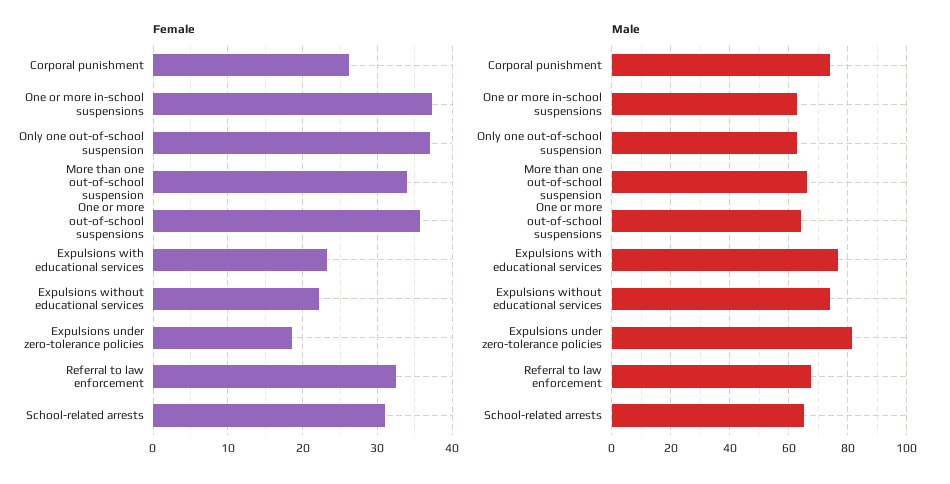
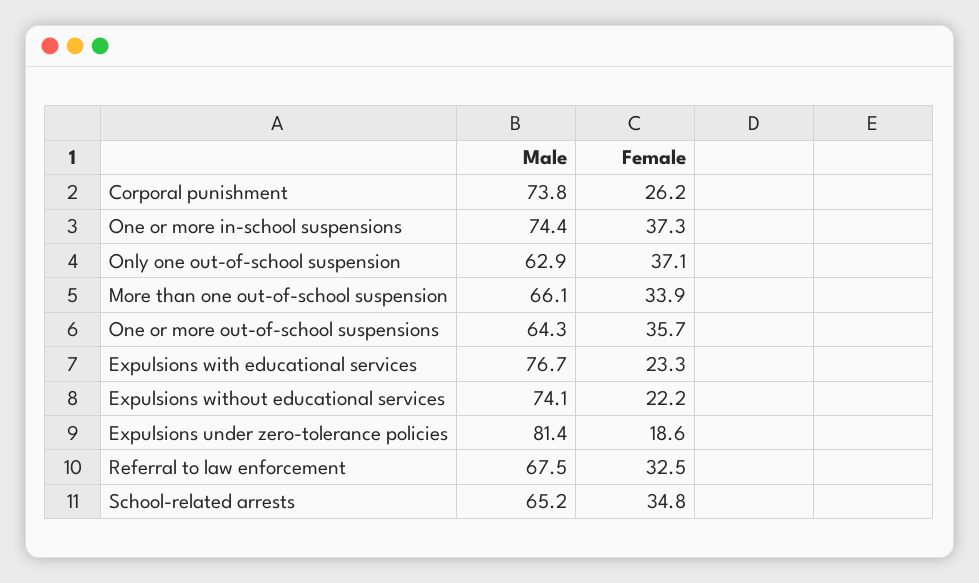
  {
    "Female": {
      "Corporal punishment": 26.2,
      "One or more in-school suspensions": 37.3,
      "Only one out-of-school suspension": 37.1,
      "More than one out-of-school suspension": 33.9,
      "One or more out-of-school suspensions": 35.7,
      "Expulsions with educational services": 23.3,
      "Expulsions without educational services": 22.2,
      "Expulsions under zero-tolerance policies": 18.6,
      "Referral to law enforcement": 32.5,
-     "School-related arrests": 31
+     "School-related arrests": 34.8
    },
    "Male": {
      "Corporal punishment": 73.8,
-     "One or more in-school suspensions": 62.5,
+     "One or more in-school suspensions": 74.4,
      "Only one out-of-school suspension": 62.9,
      "More than one out-of-school suspension": 66.1,
      "One or more out-of-school suspensions": 64.3,
      "Expulsions with educational services": 76.7,
      "Expulsions without educational services": 74.1,
      "Expulsions under zero-tolerance policies": 81.4,
      "Referral to law enforcement": 67.5,
      "School-related arrests": 65.2
    }
  }

